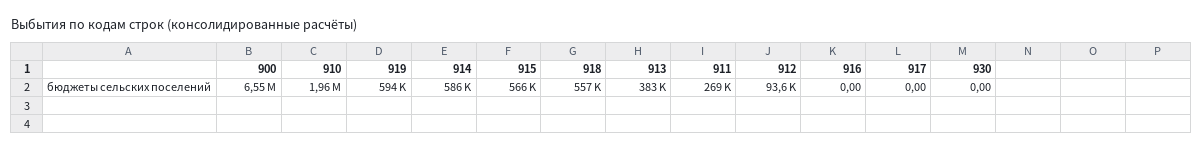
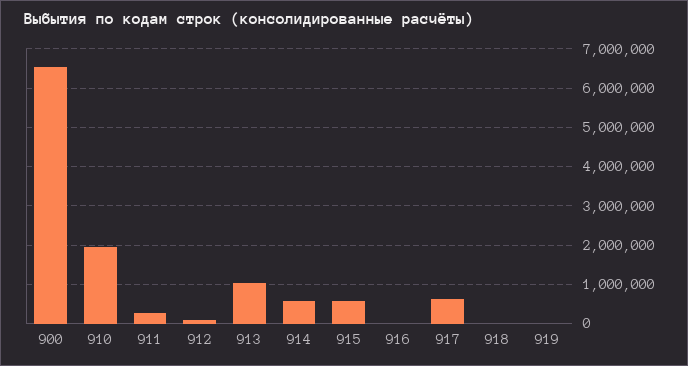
  {
    "900": 6550000,
    "910": 1960000,
-   "919": 594000,
+   "919": 0,
    "914": 586000,
    "915": 566000,
-   "918": 557000,
+   "918": 0,
-   "913": 383000,
+   "913": 1000000,
    "911": 269000,
    "912": 93600,
    "916": 0,
-   "917": 0,
+   "917": 600000
-   "930": 0
  }

